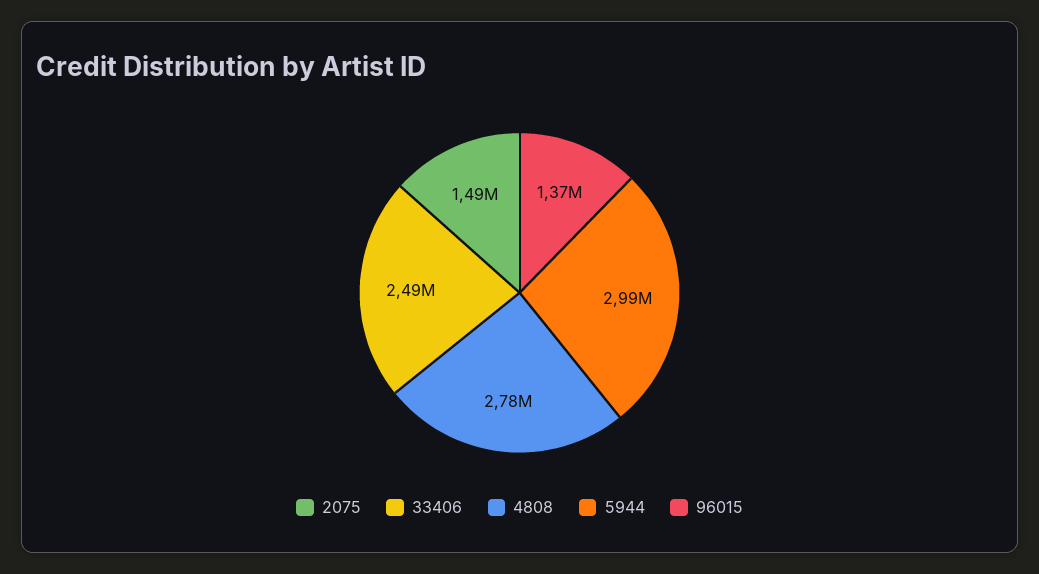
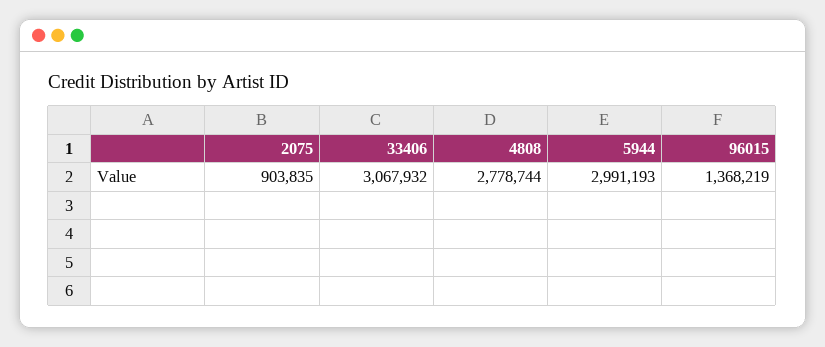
  {
-   "2075": 1490000,
+   "2075": 903835,
-   "33406": 2490000,
+   "33406": 3067932,
    "4808": 2778744,
    "5944": 2991193,
    "96015": 1368219
  }

